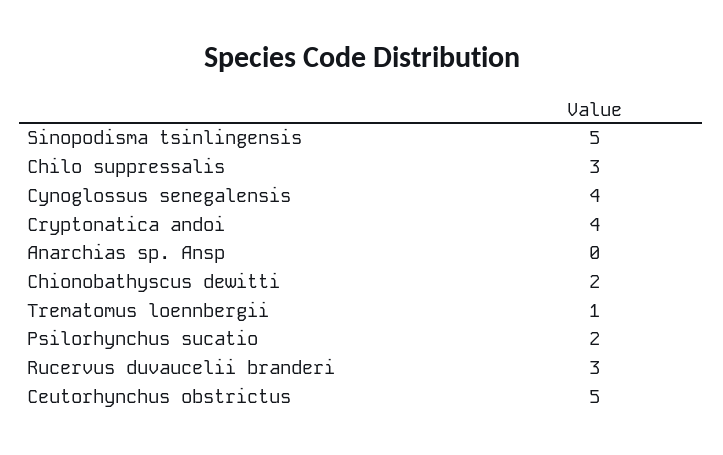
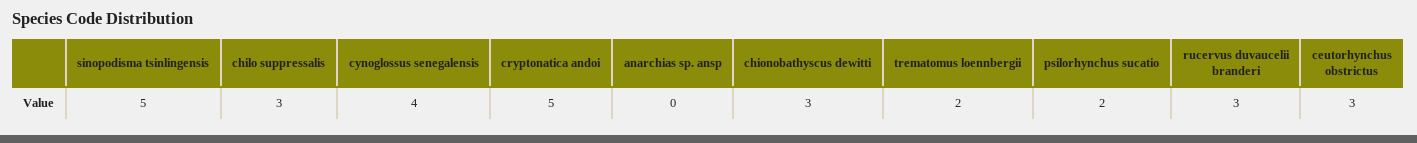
  {
    "Sinopodisma tsinlingensis": 5,
    "Chilo suppressalis": 3,
    "Cynoglossus senegalensis": 4,
-   "Cryptonatica andoi": 4,
+   "Cryptonatica andoi": 5,
    "Anarchias sp. Ansp": 0,
-   "Chionobathyscus dewitti": 2,
+   "Chionobathyscus dewitti": 3,
-   "Trematomus loennbergii": 1,
+   "Trematomus loennbergii": 2,
    "Psilorhynchus sucatio": 2,
    "Rucervus duvaucelii branderi": 3,
-   "Ceutorhynchus obstrictus": 5
+   "Ceutorhynchus obstrictus": 3
  }

